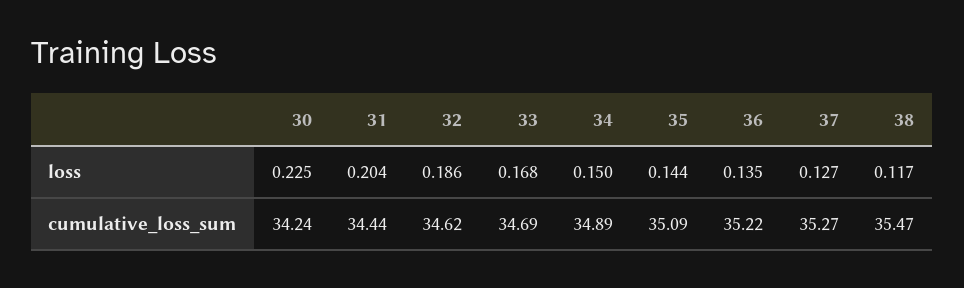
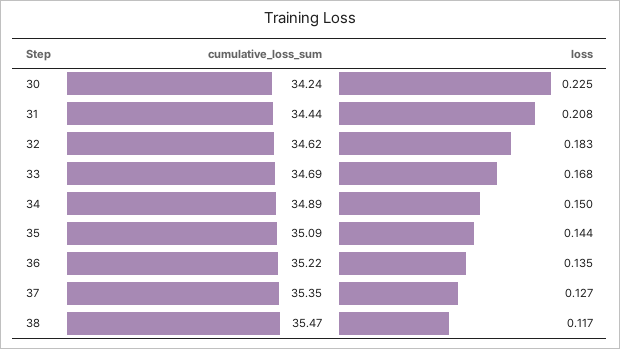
  {
    "30": {
      "loss": 0.225,
      "cumulative_loss_sum": 34.24
    },
    "31": {
-     "loss": 0.204,
+     "loss": 0.208,
      "cumulative_loss_sum": 34.44
    },
    "32": {
-     "loss": 0.186,
+     "loss": 0.183,
      "cumulative_loss_sum": 34.62
    },
    "33": {
      "loss": 0.168,
      "cumulative_loss_sum": 34.69
    },
    "34": {
      "loss": 0.15,
      "cumulative_loss_sum": 34.89
    },
    "35": {
      "loss": 0.144,
      "cumulative_loss_sum": 35.09
    },
    "36": {
      "loss": 0.135,
      "cumulative_loss_sum": 35.22
    },
    "37": {
      "loss": 0.127,
-     "cumulative_loss_sum": 35.27
+     "cumulative_loss_sum": 35.35
    },
    "38": {
      "loss": 0.117,
      "cumulative_loss_sum": 35.47
    }
  }

